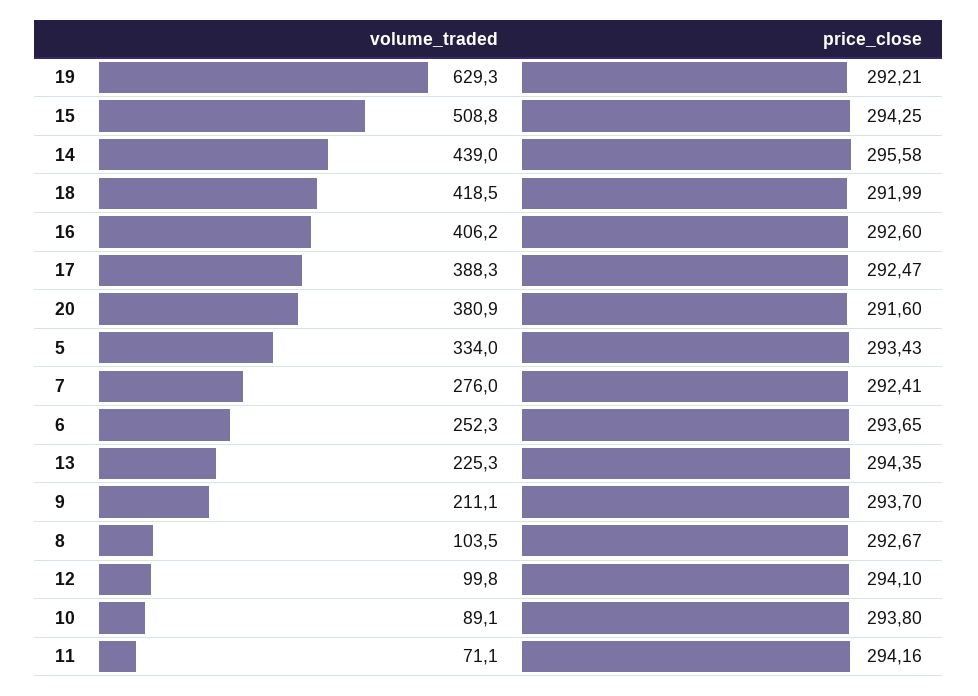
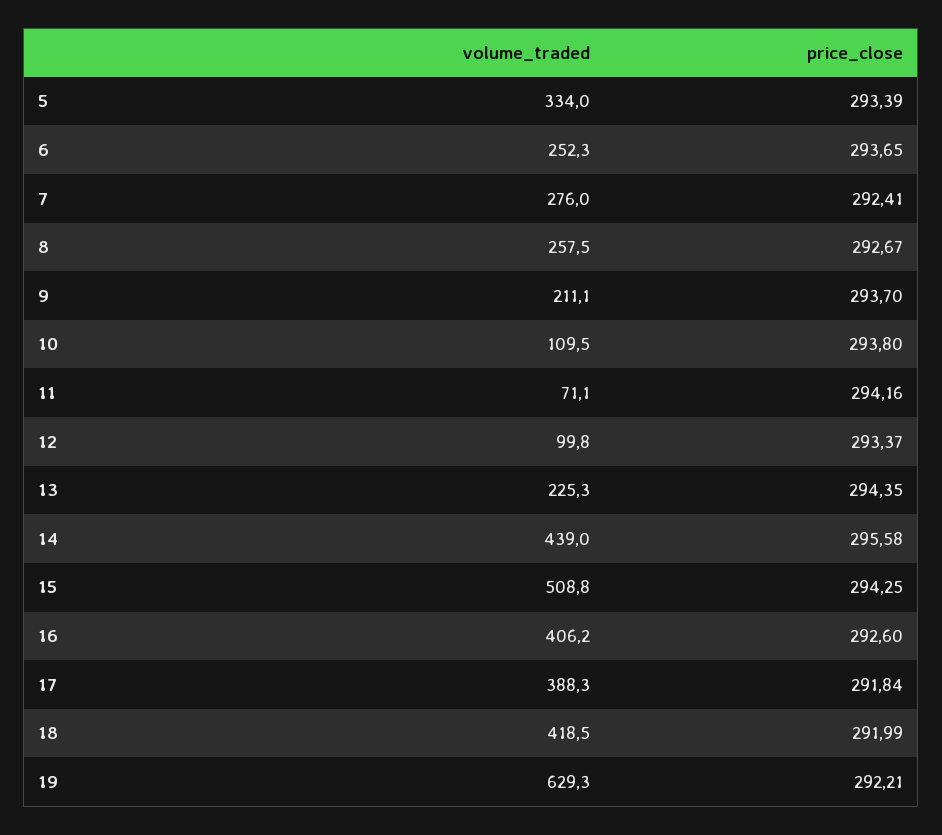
  {
    "volume_traded": {
      "19": 629.3,
      "15": 508.8,
      "14": 439,
      "18": 418.5,
      "16": 406.2,
      "17": 388.3,
-     "20": 380.9,
      "5": 334,
      "7": 276,
      "6": 252.3,
      "13": 225.3,
      "9": 211.1,
-     "8": 103.5,
+     "8": 257.5,
      "12": 99.8,
-     "10": 89.1,
+     "10": 109.5,
      "11": 71.1
    },
    "price_close": {
      "19": 292.21,
      "15": 294.25,
      "14": 295.58,
      "18": 291.99,
      "16": 292.6,
-     "17": 292.47,
+     "17": 291.84,
-     "20": 291.6,
-     "5": 293.43,
+     "5": 293.39,
      "7": 292.41,
      "6": 293.65,
      "13": 294.35,
      "9": 293.7,
      "8": 292.67,
-     "12": 294.1,
+     "12": 293.37,
      "10": 293.8,
      "11": 294.16
    }
  }

